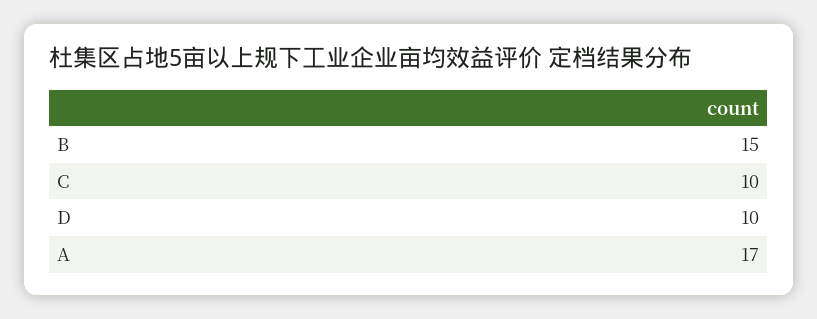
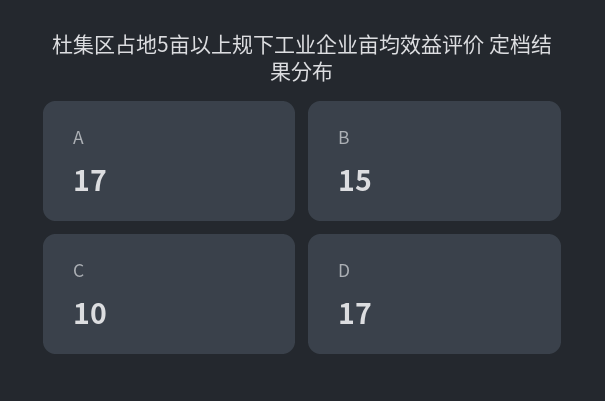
  {
    "B": 15,
    "C": 10,
-   "D": 10,
+   "D": 17,
    "A": 17
  }

